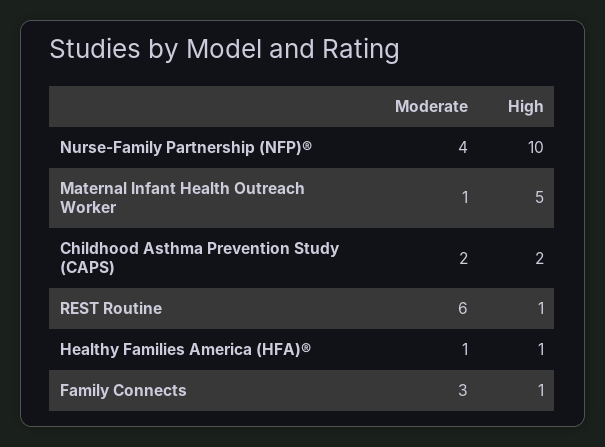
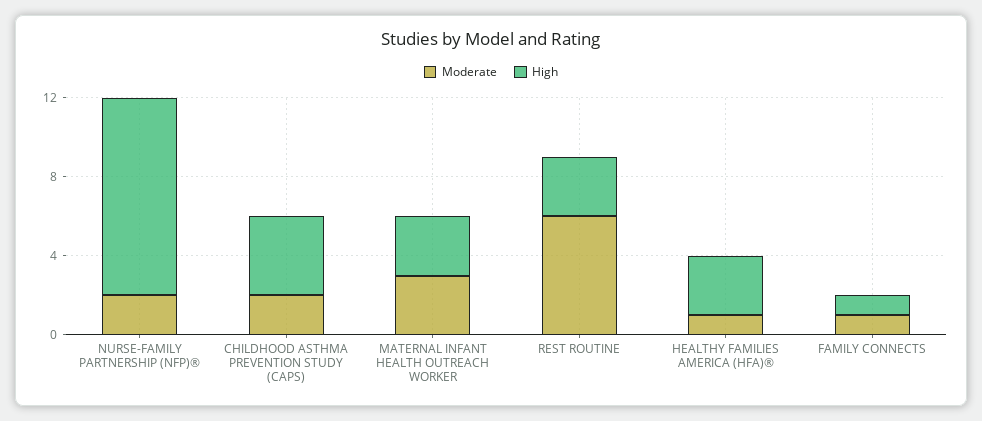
  {
    "Moderate": {
-     "Nurse-Family Partnership (NFP)®": 4,
+     "Nurse-Family Partnership (NFP)®": 2,
-     "Maternal Infant Health Outreach Worker": 1,
+     "Maternal Infant Health Outreach Worker": 3,
      "Childhood Asthma Prevention Study (CAPS)": 2,
      "REST Routine": 6,
      "Healthy Families America (HFA)®": 1,
-     "Family Connects": 3
+     "Family Connects": 1
    },
    "High": {
      "Nurse-Family Partnership (NFP)®": 10,
-     "Maternal Infant Health Outreach Worker": 5,
+     "Maternal Infant Health Outreach Worker": 3,
-     "Childhood Asthma Prevention Study (CAPS)": 2,
+     "Childhood Asthma Prevention Study (CAPS)": 4,
-     "REST Routine": 1,
+     "REST Routine": 3,
-     "Healthy Families America (HFA)®": 1,
+     "Healthy Families America (HFA)®": 3,
      "Family Connects": 1
    }
  }

